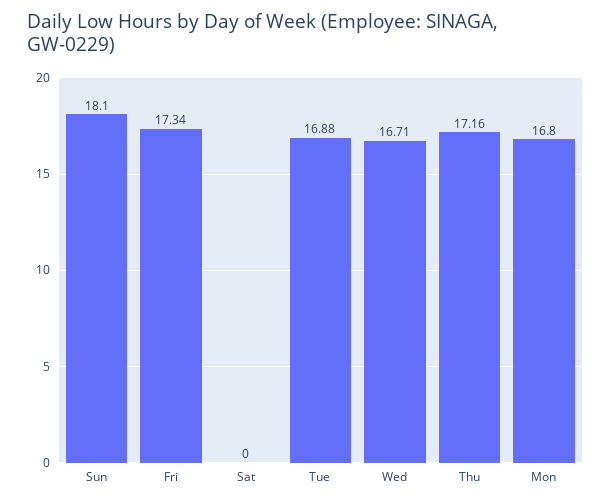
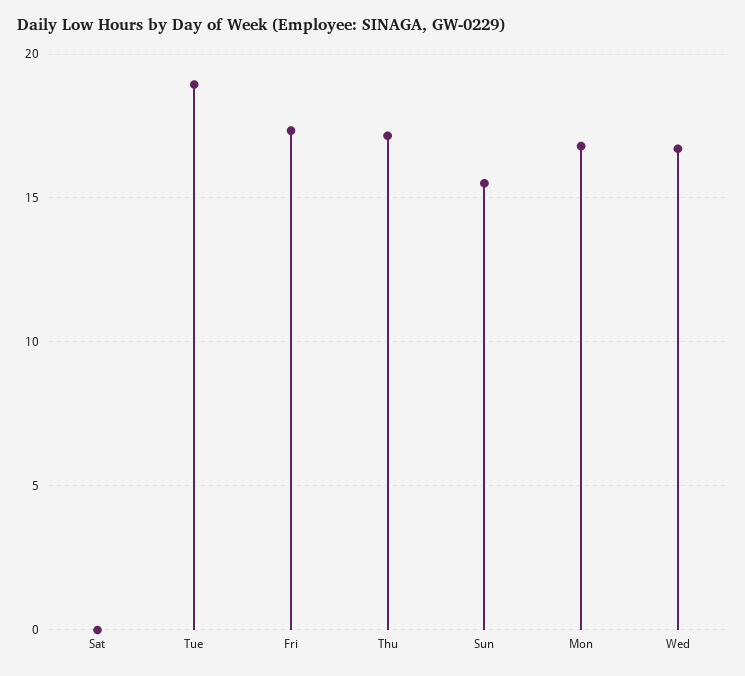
  {
-   "Sun": 18.1,
+   "Sun": 15.5,
    "Fri": 17.34,
    "Sat": 0,
-   "Tue": 16.88,
+   "Tue": 19,
    "Wed": 16.71,
    "Thu": 17.16,
    "Mon": 16.8
  }

